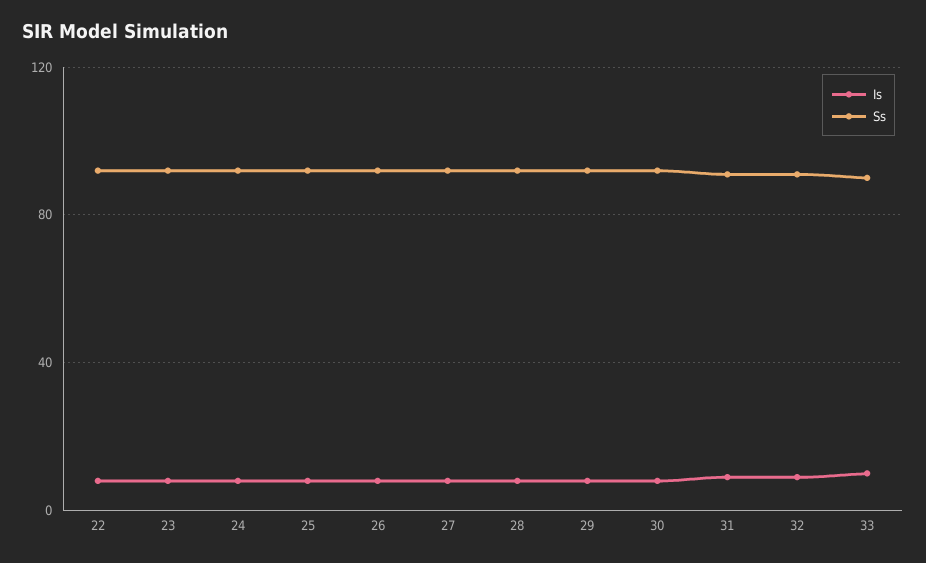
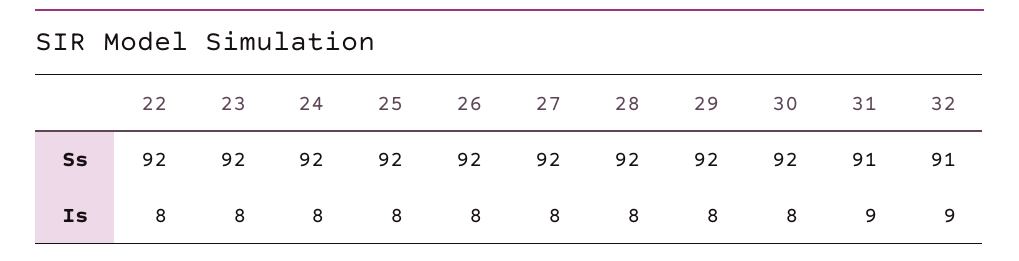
  {
    "Is": {
      "22": 8,
      "23": 8,
      "24": 8,
      "25": 8,
      "26": 8,
      "27": 8,
      "28": 8,
      "29": 8,
      "30": 8,
      "31": 9,
-     "32": 9,
+     "32": 9
-     "33": 10
    },
    "Ss": {
      "22": 92,
      "23": 92,
      "24": 92,
      "25": 92,
      "26": 92,
      "27": 92,
      "28": 92,
      "29": 92,
      "30": 92,
      "31": 91,
-     "32": 91,
+     "32": 91
-     "33": 90
    }
  }

